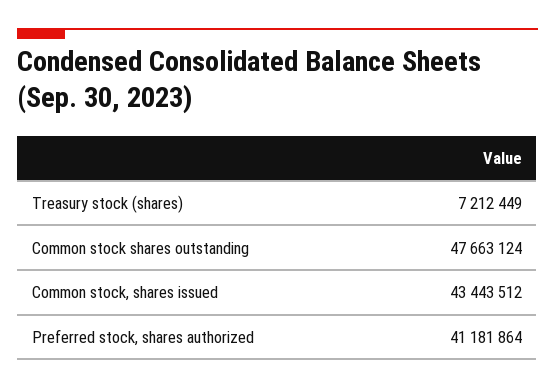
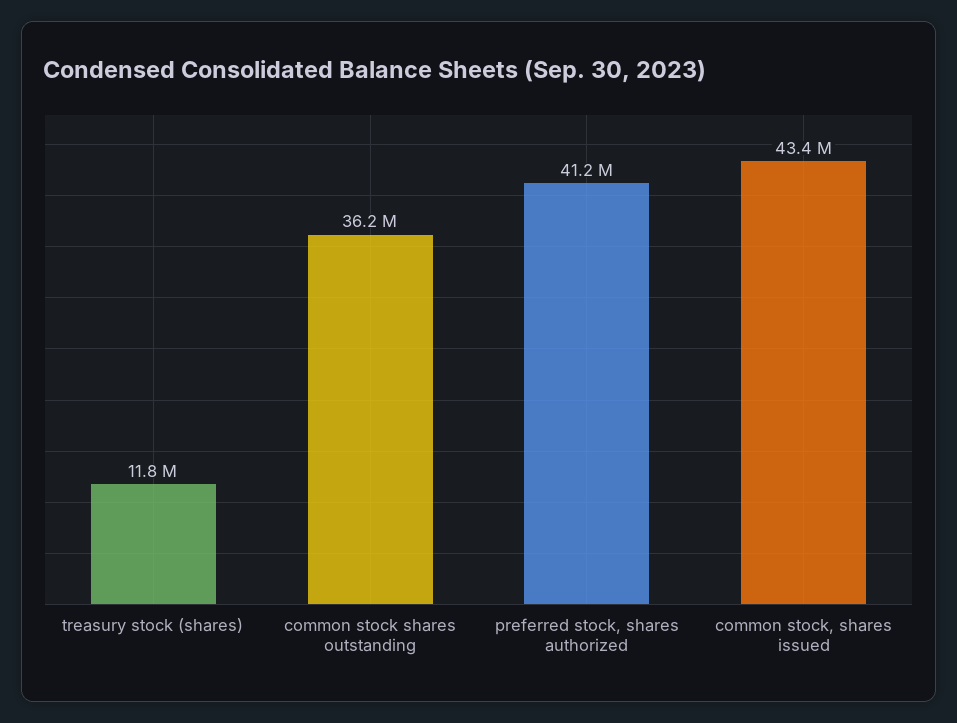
  {
-   "Treasury stock (shares)": 7212449,
+   "Treasury stock (shares)": 11800000,
-   "Common stock shares outstanding": 47663124,
+   "Common stock shares outstanding": 36200000,
    "Common stock, shares issued": 43443512,
    "Preferred stock, shares authorized": 41181864
  }

